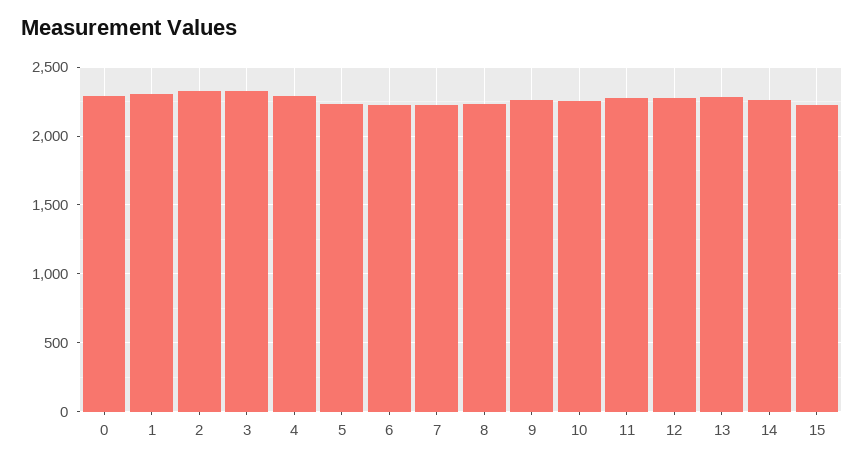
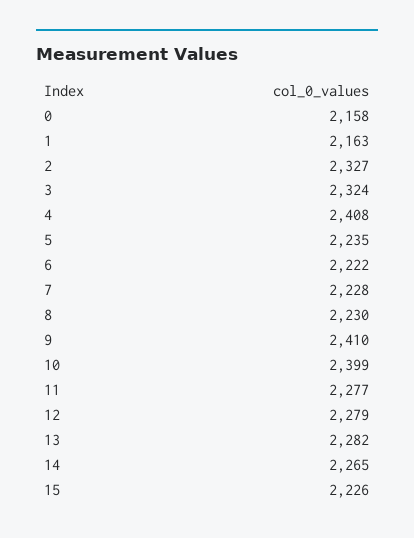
  {
-   "0": 2300,
+   "0": 2158,
-   "1": 2300,
+   "1": 2163,
    "2": 2327,
    "3": 2324,
-   "4": 2300,
+   "4": 2408,
    "5": 2235,
    "6": 2222,
    "7": 2228,
    "8": 2230,
-   "9": 2250,
+   "9": 2410,
-   "10": 2250,
+   "10": 2399,
    "11": 2277,
    "12": 2279,
    "13": 2282,
    "14": 2265,
    "15": 2226
  }

